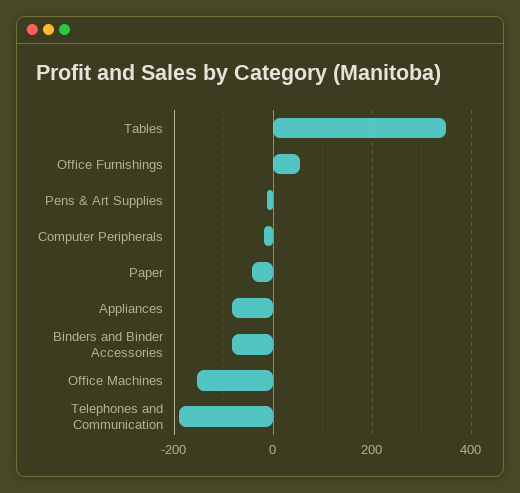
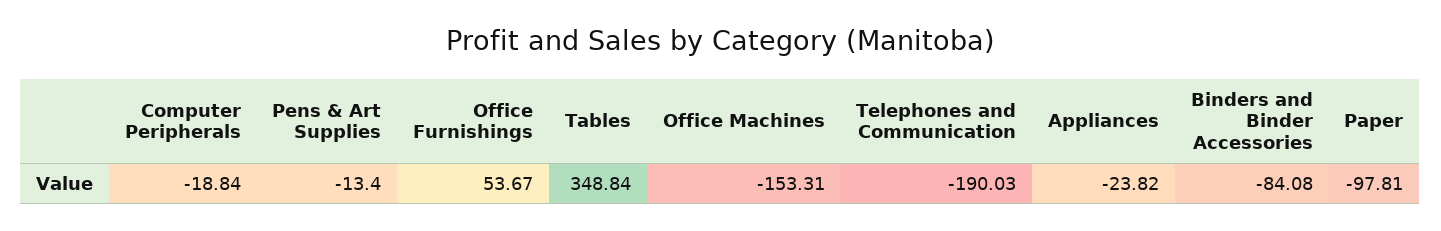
  {
    "Tables": 348.84,
    "Office Furnishings": 53.67,
    "Pens & Art Supplies": -13.4,
    "Computer Peripherals": -18.84,
-   "Paper": -40,
+   "Paper": -97.81,
-   "Appliances": -80,
+   "Appliances": -23.82,
    "Binders and Binder Accessories": -84.08,
    "Office Machines": -153.31,
    "Telephones and Communication": -190.03
  }

